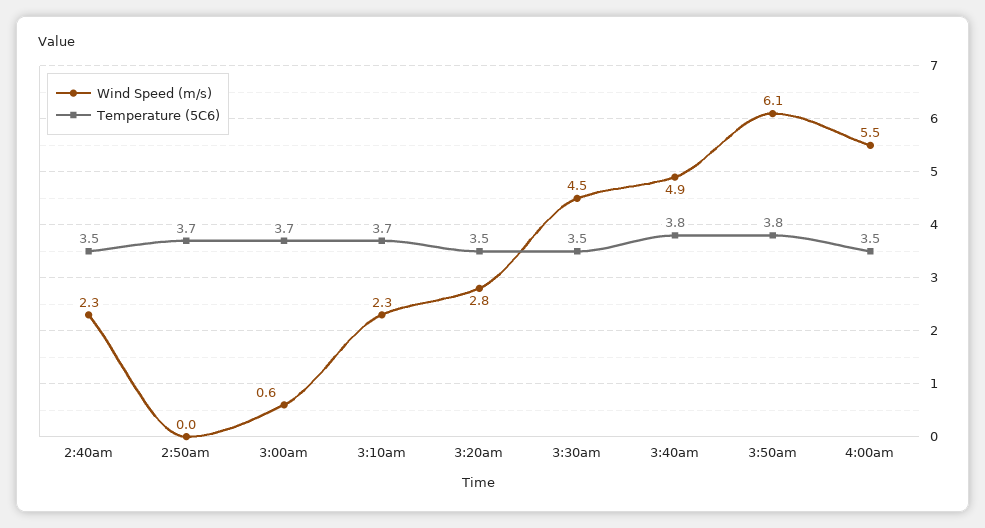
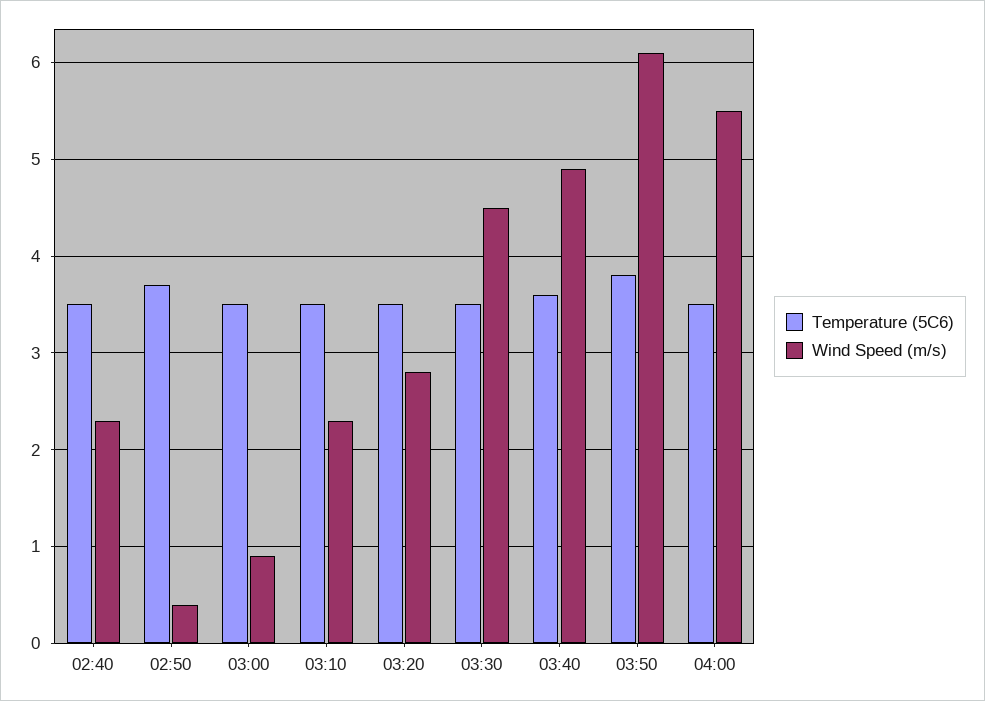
  {
    "Wind Speed (m/s)": {
      "2:40am": 2.3,
-     "2:50am": 0,
+     "2:50am": 0.4,
-     "3:00am": 0.6,
+     "3:00am": 0.9,
      "3:10am": 2.3,
      "3:20am": 2.8,
      "3:30am": 4.5,
      "3:40am": 4.9,
      "3:50am": 6.1,
      "4:00am": 5.5
    },
    "Temperature (5C6)": {
      "2:40am": 3.5,
      "2:50am": 3.7,
-     "3:00am": 3.7,
+     "3:00am": 3.5,
-     "3:10am": 3.7,
+     "3:10am": 3.5,
      "3:20am": 3.5,
      "3:30am": 3.5,
-     "3:40am": 3.8,
+     "3:40am": 3.6,
      "3:50am": 3.8,
      "4:00am": 3.5
    }
  }

